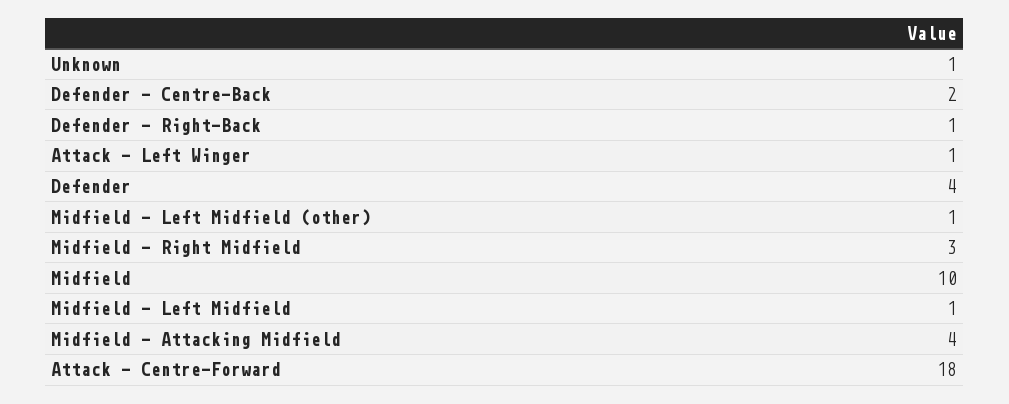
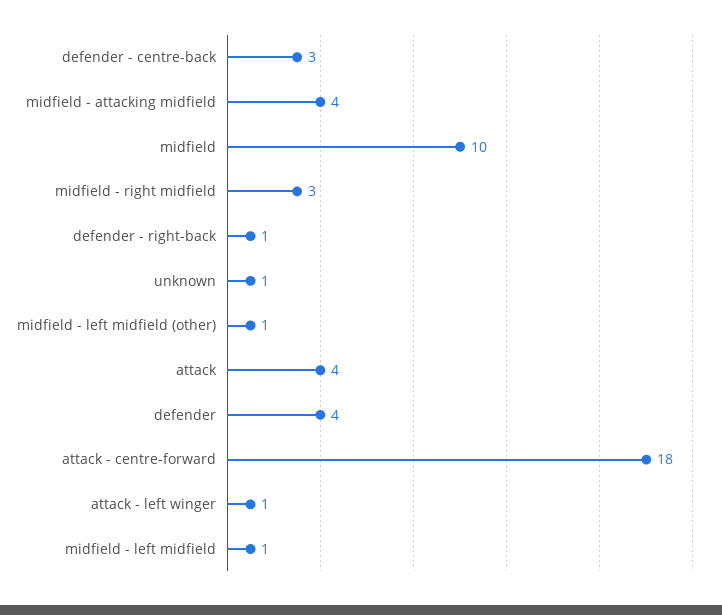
  {
    "Unknown": 1,
-   "Defender - Centre-Back": 2,
+   "Defender - Centre-Back": 3,
    "Defender - Right-Back": 1,
    "Attack - Left Winger": 1,
    "Defender": 4,
    "Midfield - Left Midfield (other)": 1,
    "Midfield - Right Midfield": 3,
    "Midfield": 10,
    "Midfield - Left Midfield": 1,
    "Midfield - Attacking Midfield": 4,
-   "Attack - Centre-Forward": 18
+   "Attack - Centre-Forward": 18,
+   "attack": 4
  }

